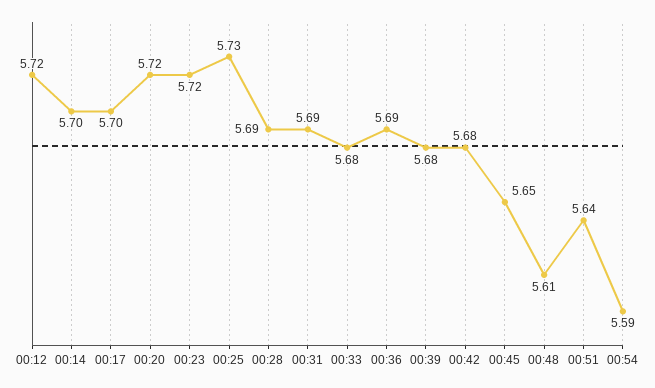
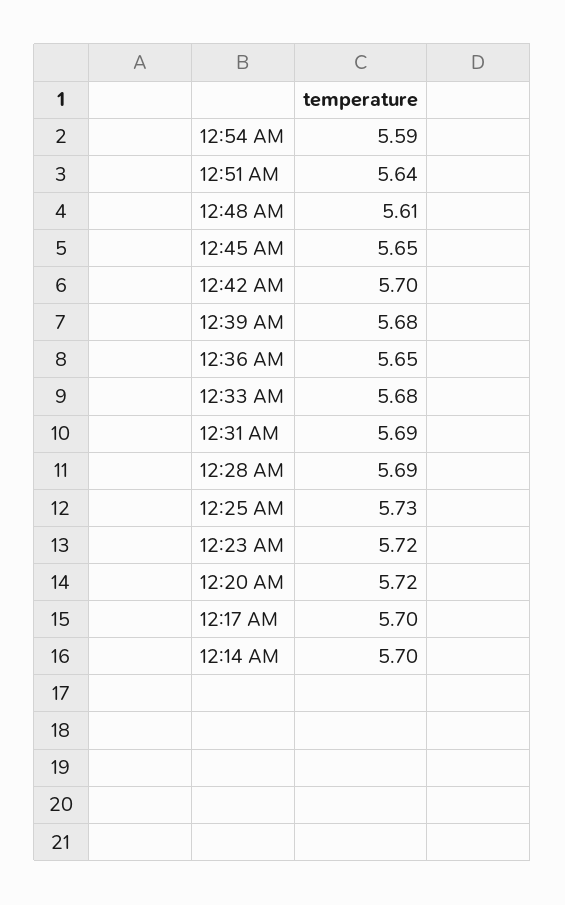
  {
-   "00:12": 5.72,
    "00:14": 5.7,
    "00:17": 5.7,
    "00:20": 5.72,
    "00:23": 5.72,
    "00:25": 5.73,
    "00:28": 5.69,
    "00:31": 5.69,
    "00:33": 5.68,
-   "00:36": 5.69,
+   "00:36": 5.65,
    "00:39": 5.68,
-   "00:42": 5.68,
+   "00:42": 5.7,
    "00:45": 5.65,
    "00:48": 5.61,
    "00:51": 5.64,
    "00:54": 5.59
  }

